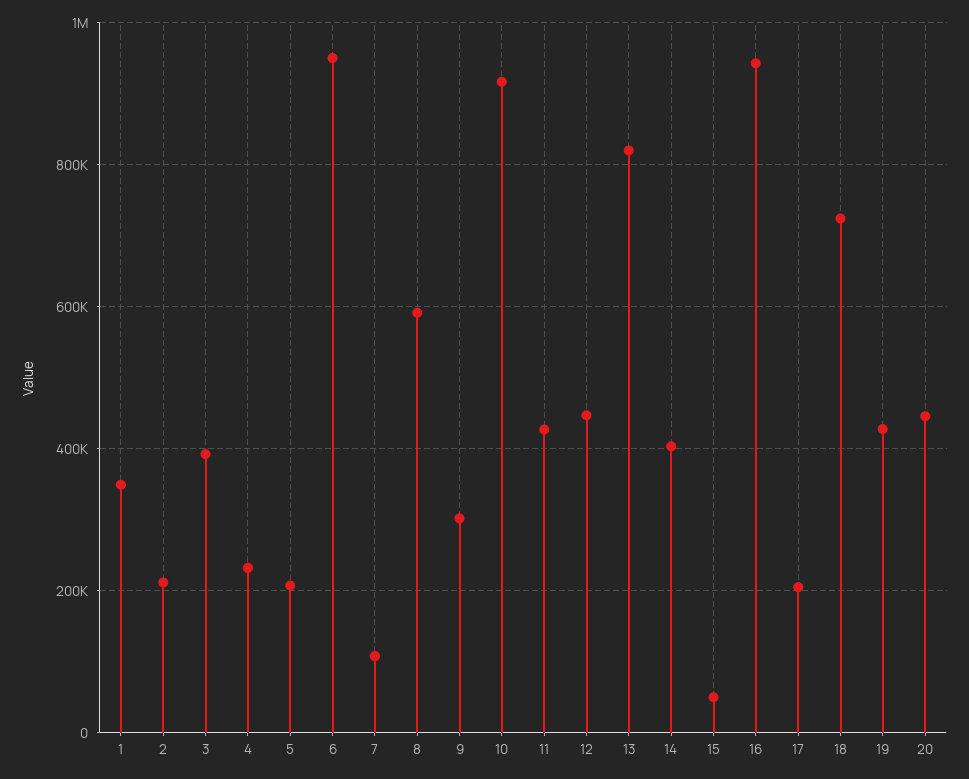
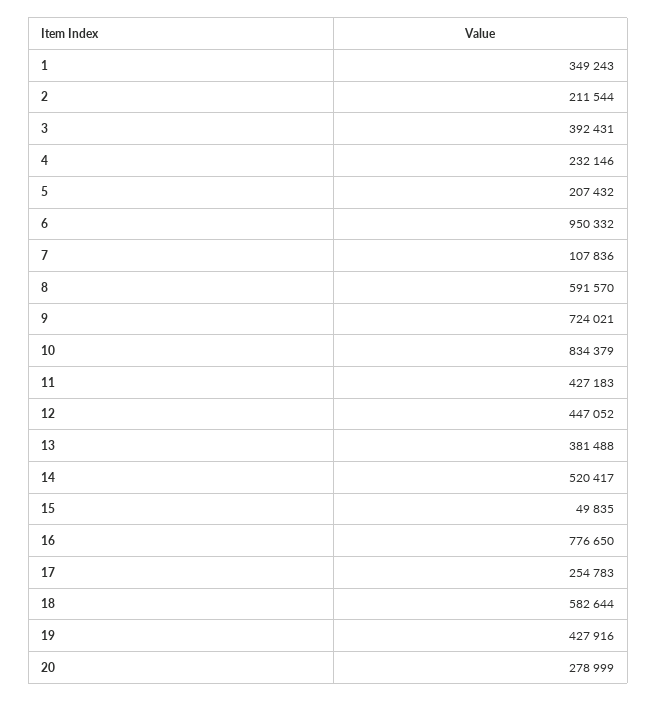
  {
    "1": 349243,
    "2": 211544,
    "3": 392431,
    "4": 232146,
    "5": 207432,
    "6": 950332,
    "7": 107836,
    "8": 591570,
-   "9": 300000,
+   "9": 724021,
-   "10": 920000,
+   "10": 834379,
    "11": 427183,
    "12": 447052,
-   "13": 820000,
+   "13": 381488,
-   "14": 400000,
+   "14": 520417,
    "15": 49835,
-   "16": 940000,
+   "16": 776650,
-   "17": 200000,
+   "17": 254783,
-   "18": 720000,
+   "18": 582644,
    "19": 427916,
-   "20": 440000
+   "20": 278999
  }

